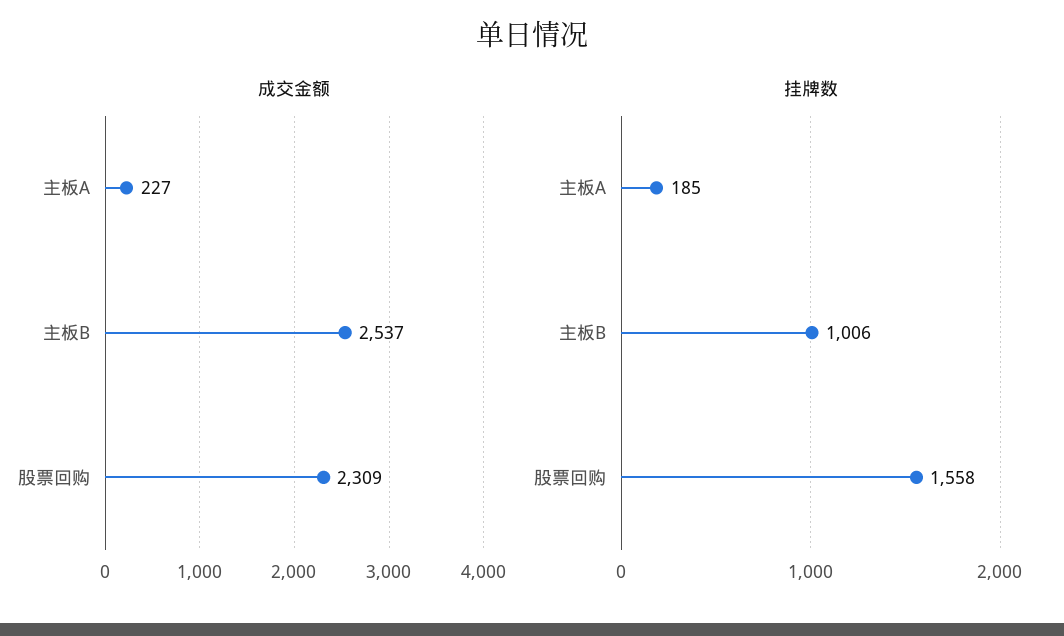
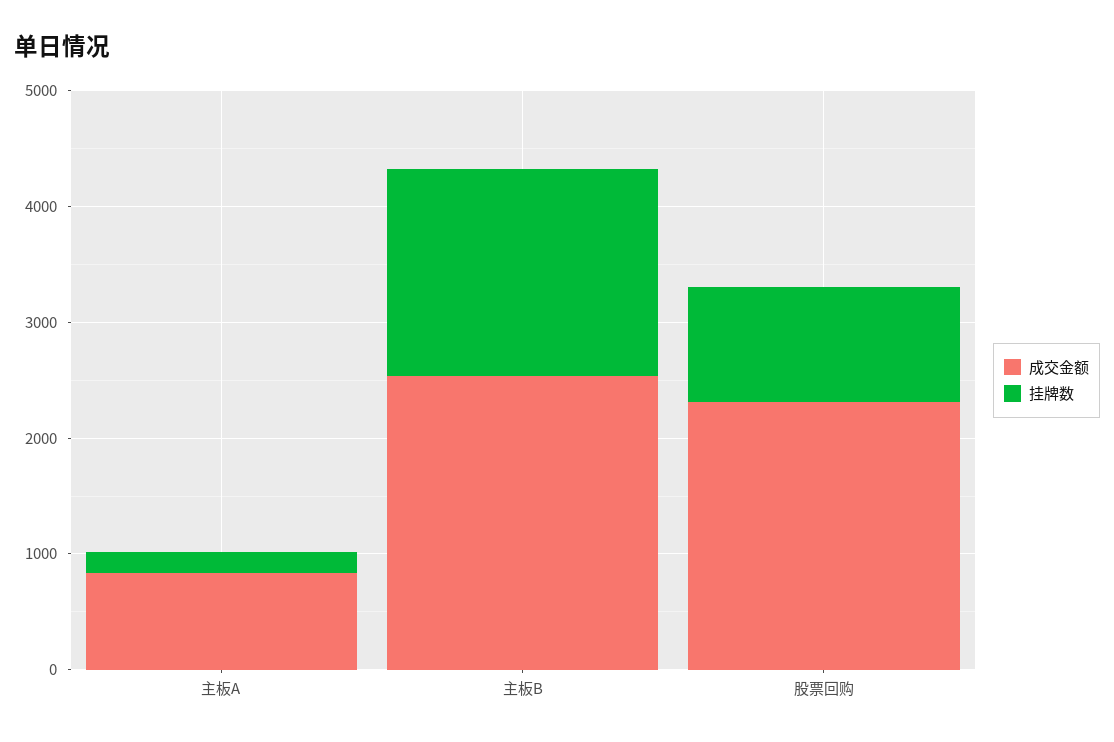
  {
    "成交金额": {
-     "主板A": 227,
+     "主板A": 800,
      "主板B": 2537,
      "股票回购": 2309
    },
    "挂牌数": {
      "主板A": 185,
-     "主板B": 1006,
+     "主板B": 1800,
-     "股票回购": 1558
+     "股票回购": 1000
    }
  }

